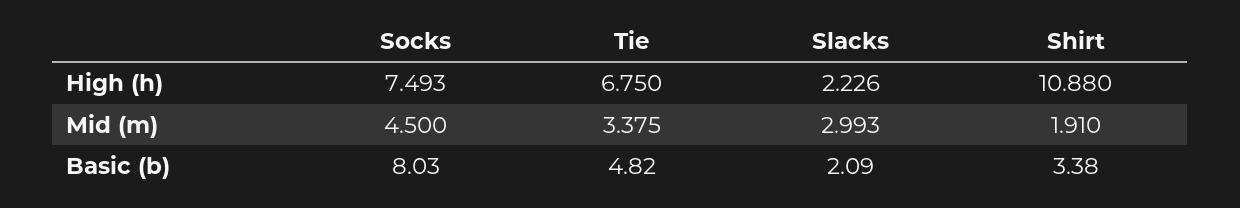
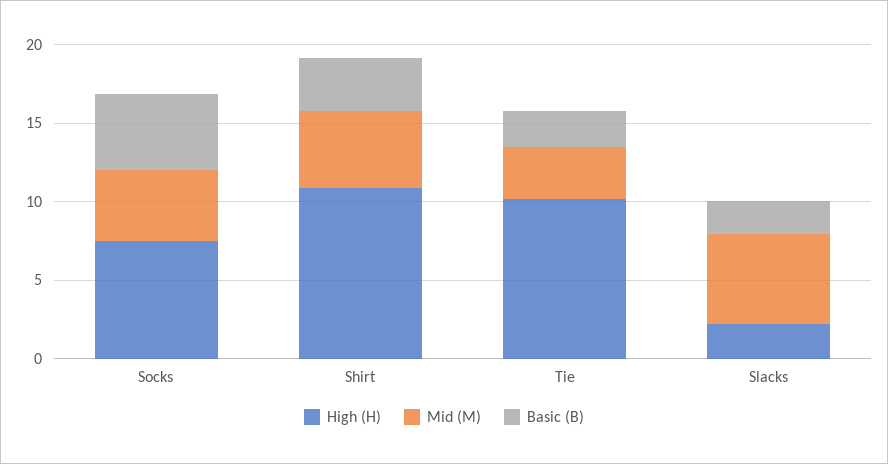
  {
    "High (h)": {
      "Socks": 7.493,
-     "Tie": 6.75,
+     "Tie": 10,
      "Slacks": 2.226,
      "Shirt": 10.88
    },
    "Mid (m)": {
      "Socks": 4.5,
      "Tie": 3.375,
-     "Slacks": 2.993,
+     "Slacks": 6,
-     "Shirt": 1.91
+     "Shirt": 5
    },
    "Basic (b)": {
-     "Socks": 8.03,
+     "Socks": 5,
-     "Tie": 4.82,
+     "Tie": 2,
      "Slacks": 2.09,
      "Shirt": 3.38
    }
  }

